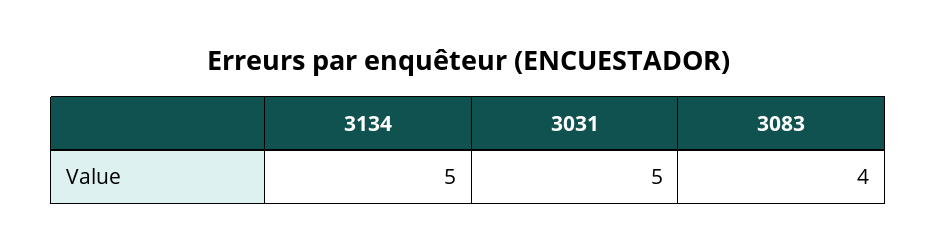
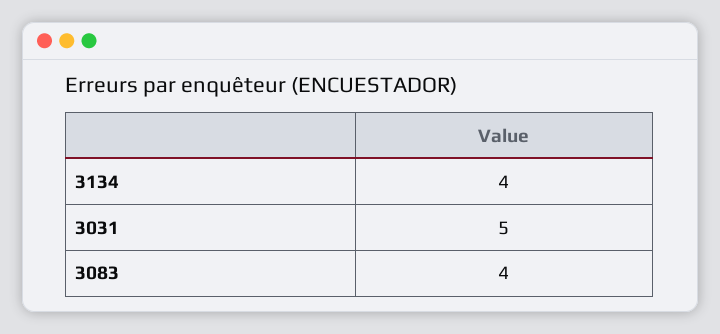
  {
-   "3134": 5,
+   "3134": 4,
    "3031": 5,
    "3083": 4
  }

